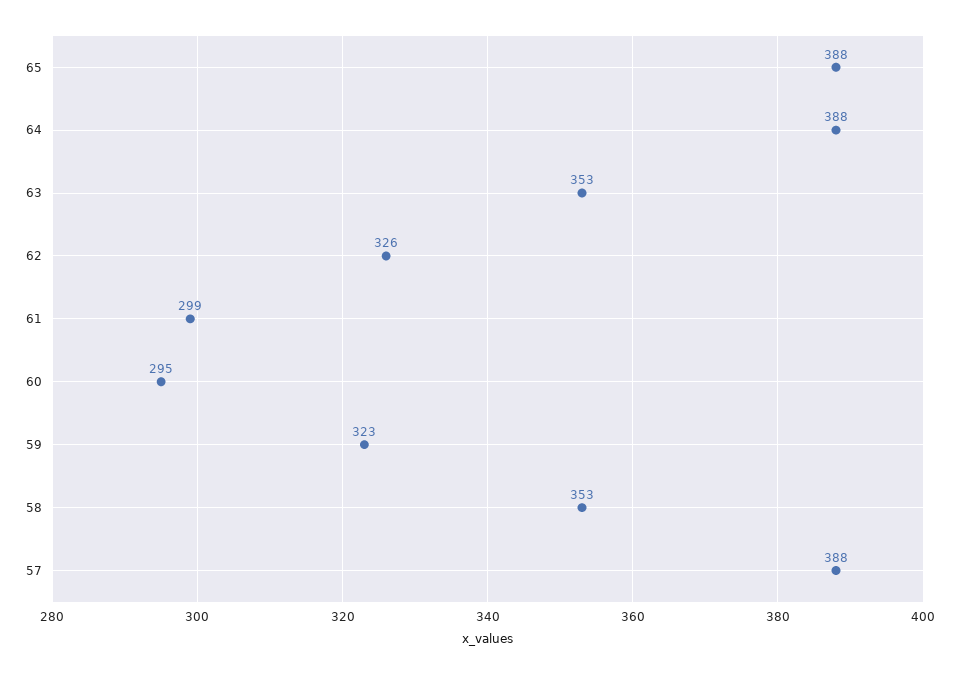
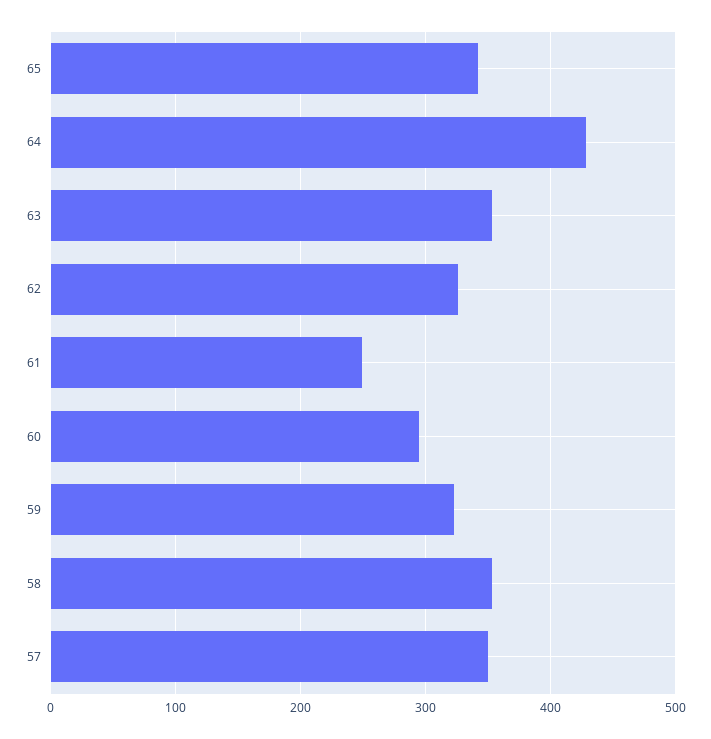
  {
-   "65": 388,
+   "65": 340,
-   "64": 388,
+   "64": 430,
    "63": 353,
    "62": 326,
-   "61": 299,
+   "61": 250,
    "60": 295,
    "59": 323,
    "58": 353,
-   "57": 388
+   "57": 350
  }

